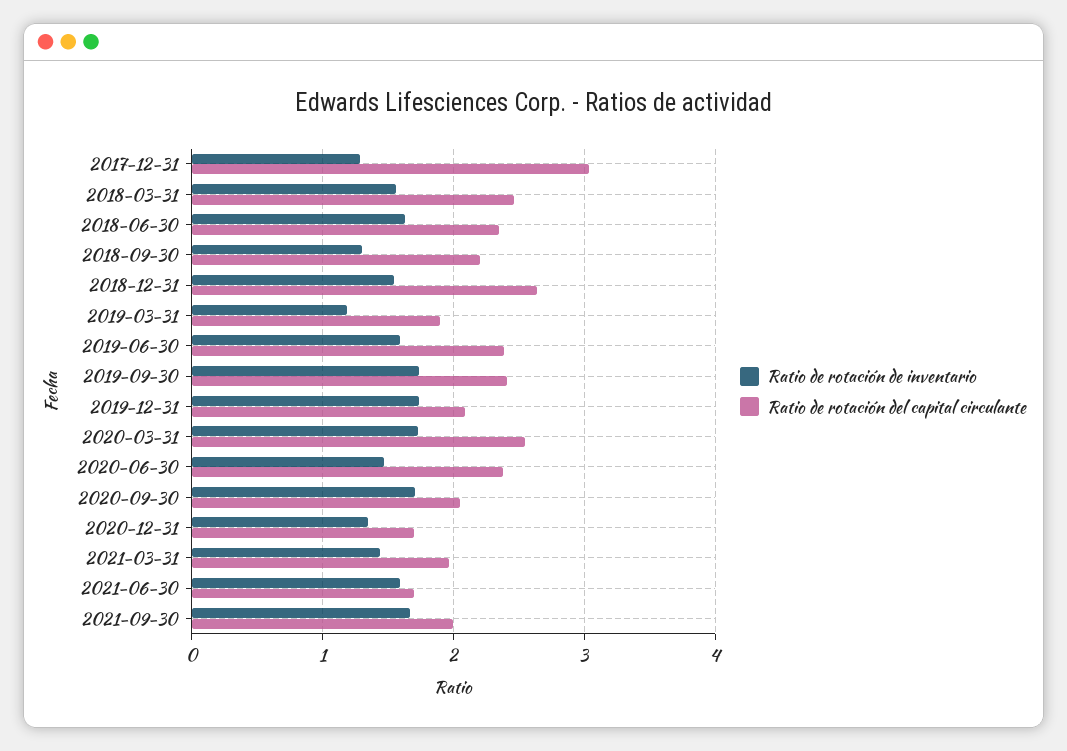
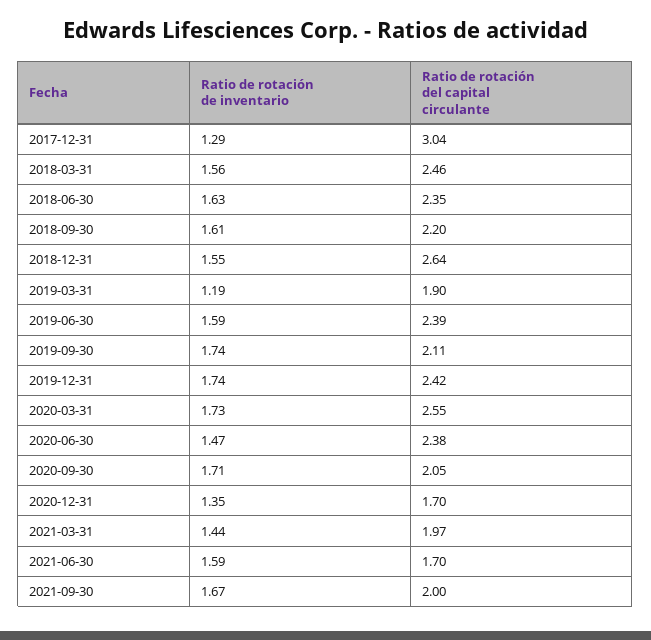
  {
    "Ratio de rotación de inventario": {
      "2017-12-31": 1.29,
      "2018-03-31": 1.56,
      "2018-06-30": 1.63,
-     "2018-09-30": 1.3,
+     "2018-09-30": 1.61,
      "2018-12-31": 1.55,
      "2019-03-31": 1.19,
      "2019-06-30": 1.59,
      "2019-09-30": 1.74,
      "2019-12-31": 1.74,
      "2020-03-31": 1.73,
      "2020-06-30": 1.47,
      "2020-09-30": 1.71,
      "2020-12-31": 1.35,
      "2021-03-31": 1.44,
      "2021-06-30": 1.59,
      "2021-09-30": 1.67
    },
    "Ratio de rotación del capital circulante": {
      "2017-12-31": 3.04,
      "2018-03-31": 2.46,
      "2018-06-30": 2.35,
      "2018-09-30": 2.2,
      "2018-12-31": 2.64,
      "2019-03-31": 1.9,
      "2019-06-30": 2.39,
-     "2019-09-30": 2.4,
+     "2019-09-30": 2.11,
-     "2019-12-31": 2.1,
+     "2019-12-31": 2.42,
      "2020-03-31": 2.55,
      "2020-06-30": 2.38,
      "2020-09-30": 2.05,
      "2020-12-31": 1.7,
      "2021-03-31": 1.97,
      "2021-06-30": 1.7,
      "2021-09-30": 2
    }
  }

